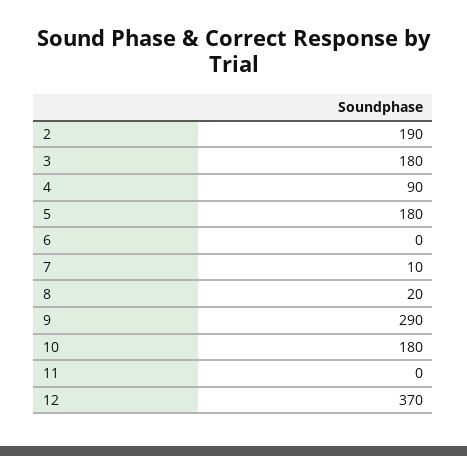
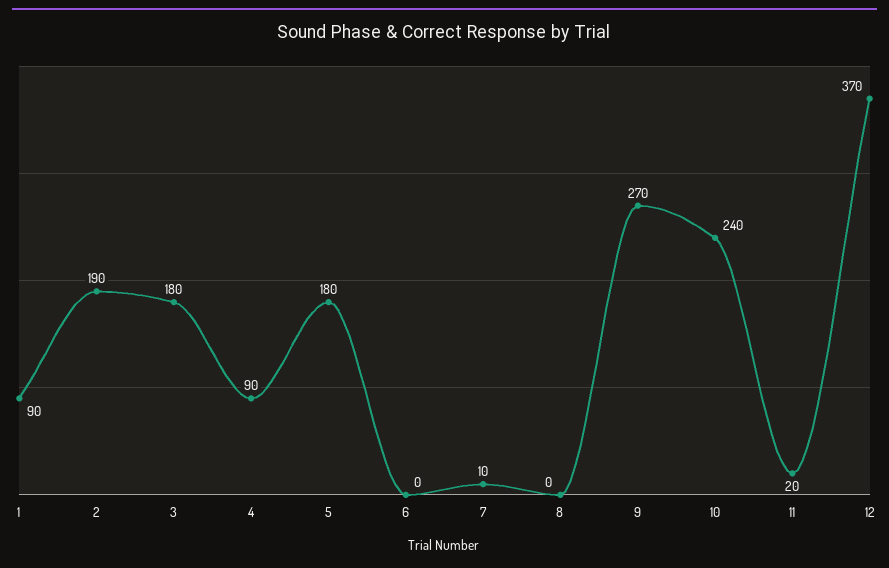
  {
    "2": 190,
    "3": 180,
    "4": 90,
    "5": 180,
    "6": 0,
    "7": 10,
-   "8": 20,
+   "8": 0,
-   "9": 290,
+   "9": 270,
-   "10": 180,
+   "10": 240,
-   "11": 0,
+   "11": 20,
-   "12": 370
+   "12": 370,
+   "1": 90
  }

